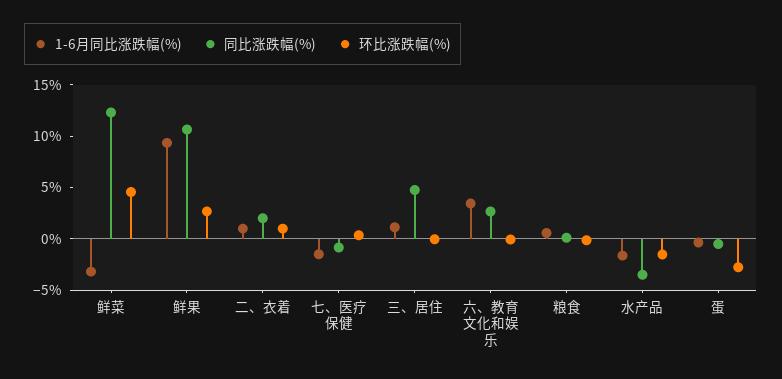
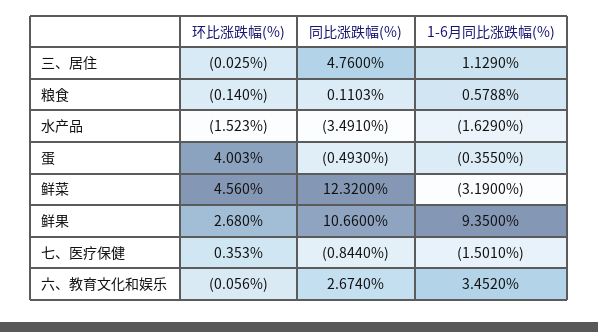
  {
    "1-6月同比涨跌幅(%)": {
      "鲜菜": -3.19,
      "鲜果": 9.35,
-     "二、衣着": 1,
      "七、医疗保健": -1.501,
      "三、居住": 1.129,
      "六、教育文化和娱乐": 3.452,
      "粮食": 0.5788,
      "水产品": -1.629,
      "蛋": -0.355
    },
    "同比涨跌幅(%)": {
      "鲜菜": 12.32,
      "鲜果": 10.66,
-     "二、衣着": 2,
      "七、医疗保健": -0.844,
      "三、居住": 4.76,
      "六、教育文化和娱乐": 2.674,
      "粮食": 0.1103,
      "水产品": -3.491,
      "蛋": -0.493
    },
    "环比涨跌幅(%)": {
      "鲜菜": 4.56,
      "鲜果": 2.68,
-     "二、衣着": 1,
      "七、医疗保健": 0.353,
      "三、居住": -0.025,
      "六、教育文化和娱乐": -0.056,
      "粮食": -0.14,
      "水产品": -1.523,
-     "蛋": -3
+     "蛋": 4.003
    }
  }

